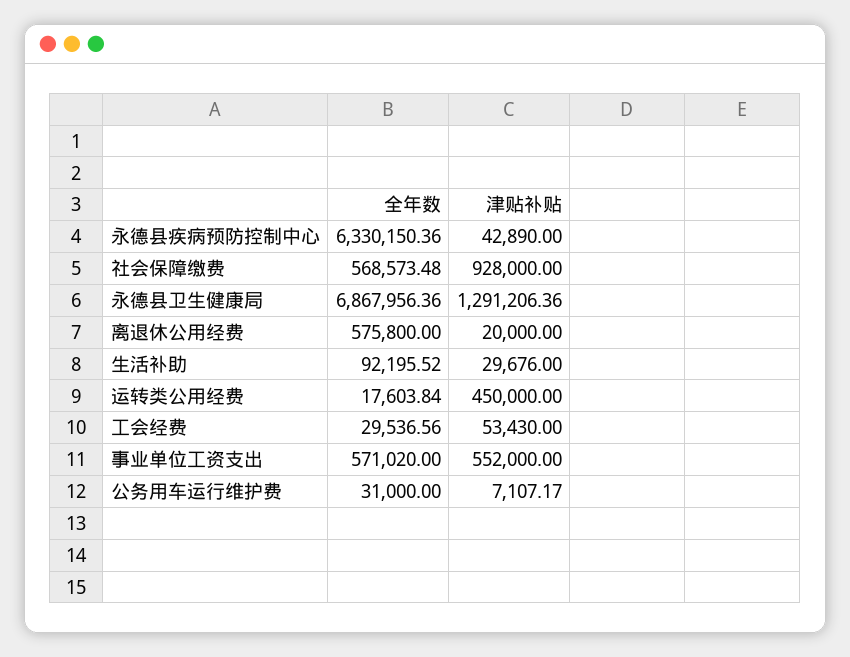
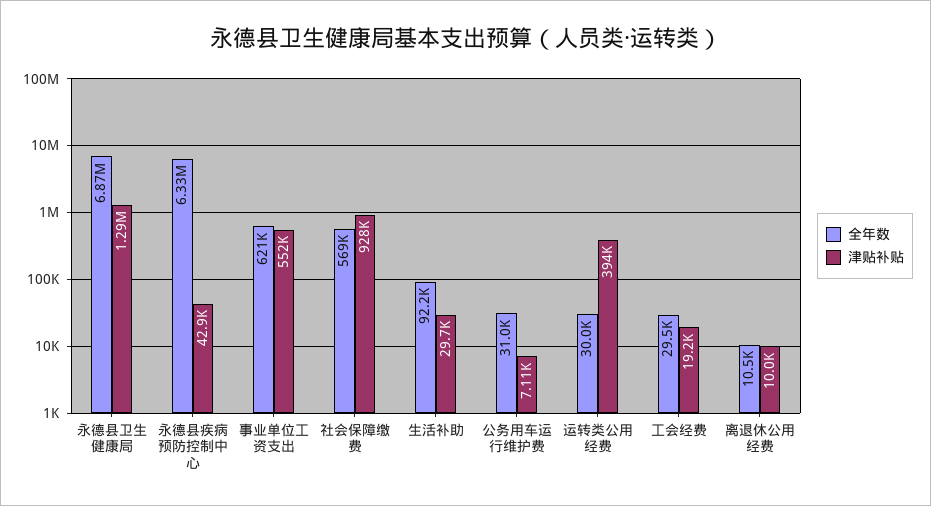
  {
    "全年数": {
      "永德县疾病预防控制中心": 6330150.36,
      "社会保障缴费": 568573.48,
      "永德县卫生健康局": 6867956.36,
-     "离退休公用经费": 575800,
+     "离退休公用经费": 10500,
      "生活补助": 92195.52,
-     "运转类公用经费": 17603.84,
+     "运转类公用经费": 30000,
      "工会经费": 29536.56,
-     "事业单位工资支出": 571020,
+     "事业单位工资支出": 621000,
      "公务用车运行维护费": 31000
    },
    "津贴补贴": {
      "永德县疾病预防控制中心": 42890,
      "社会保障缴费": 928000,
      "永德县卫生健康局": 1291206.36,
-     "离退休公用经费": 20000,
+     "离退休公用经费": 10000,
      "生活补助": 29676,
-     "运转类公用经费": 450000,
+     "运转类公用经费": 394000,
-     "工会经费": 53430,
+     "工会经费": 19200,
      "事业单位工资支出": 552000,
      "公务用车运行维护费": 7107.17
    }
  }

